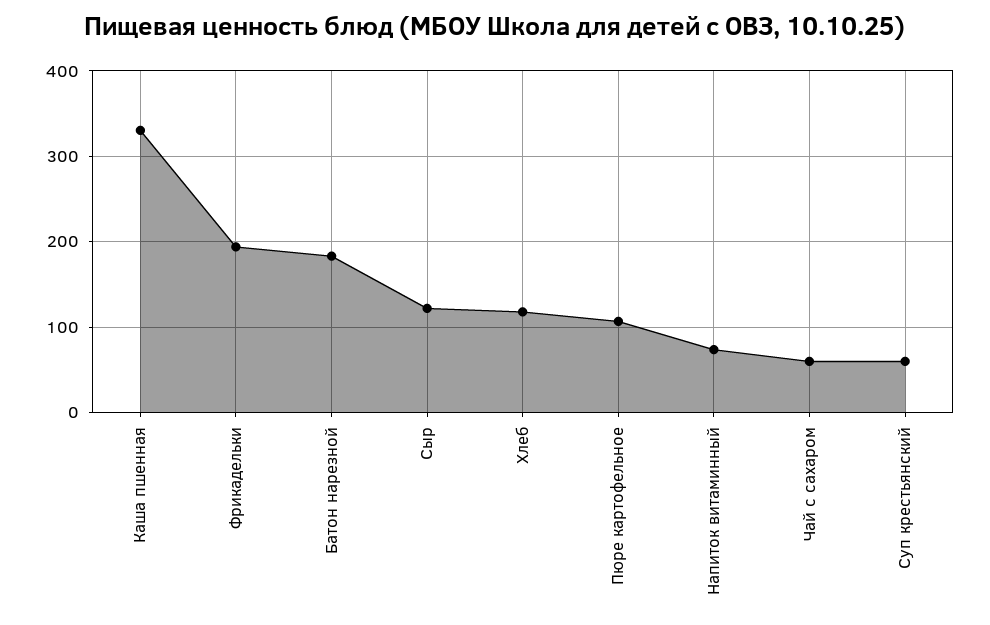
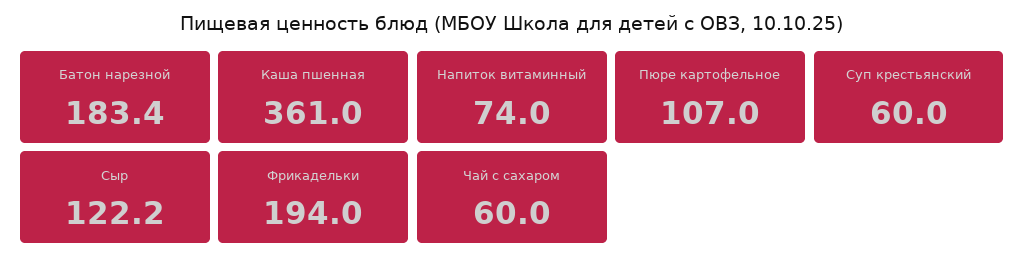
  {
-   "Каша пшенная": 330,
+   "Каша пшенная": 361,
    "Фрикадельки": 194,
    "Батон нарезной": 183.4,
    "Сыр": 122.2,
-   "Хлеб": 120,
    "Пюре картофельное": 107,
    "Напиток витаминный": 74,
    "Чай с сахаром": 60,
    "Суп крестьянский": 60
  }

